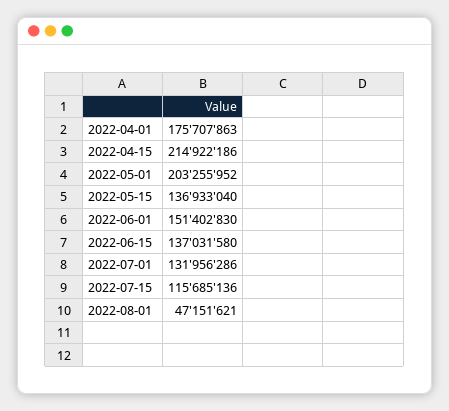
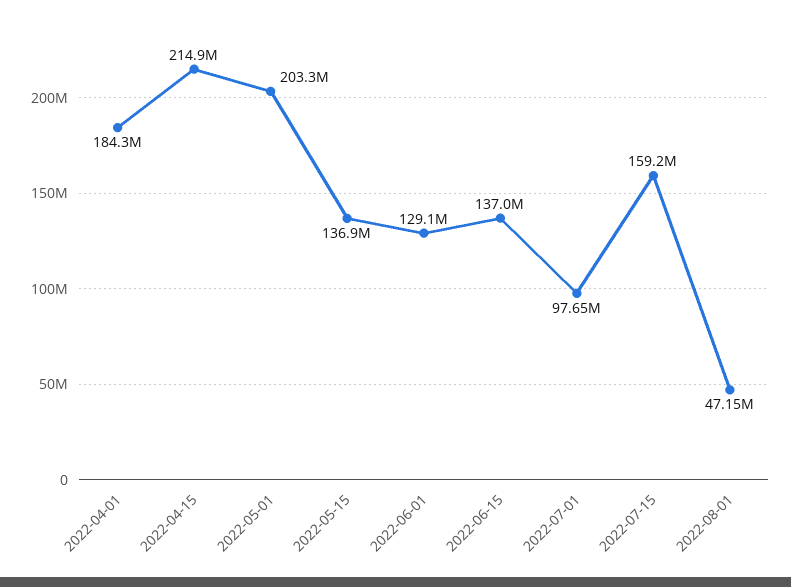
  {
-   "2022-04-01": 175707863,
+   "2022-04-01": 184300000,
    "2022-04-15": 214922186,
    "2022-05-01": 203255952,
    "2022-05-15": 136933040,
-   "2022-06-01": 151402830,
+   "2022-06-01": 129100000,
    "2022-06-15": 137031580,
-   "2022-07-01": 131956286,
+   "2022-07-01": 97650000,
-   "2022-07-15": 115685136,
+   "2022-07-15": 159200000,
    "2022-08-01": 47151621
  }

